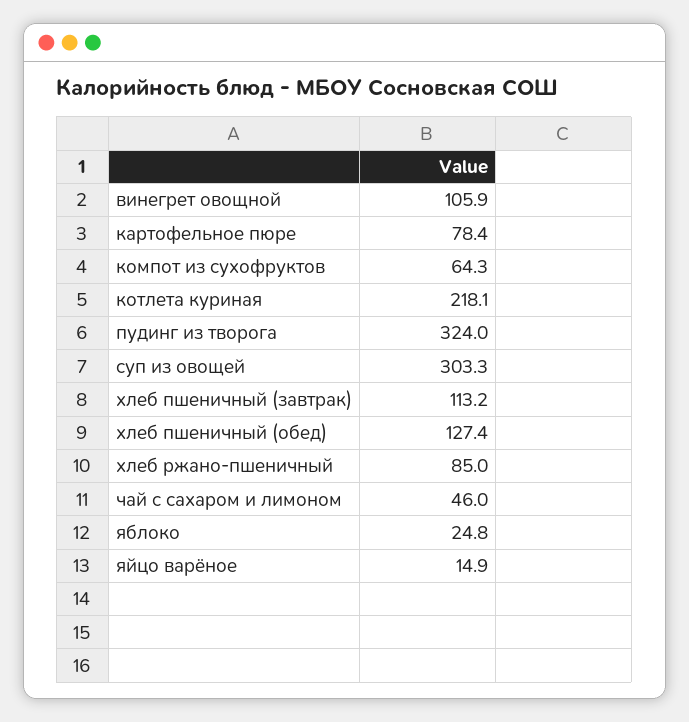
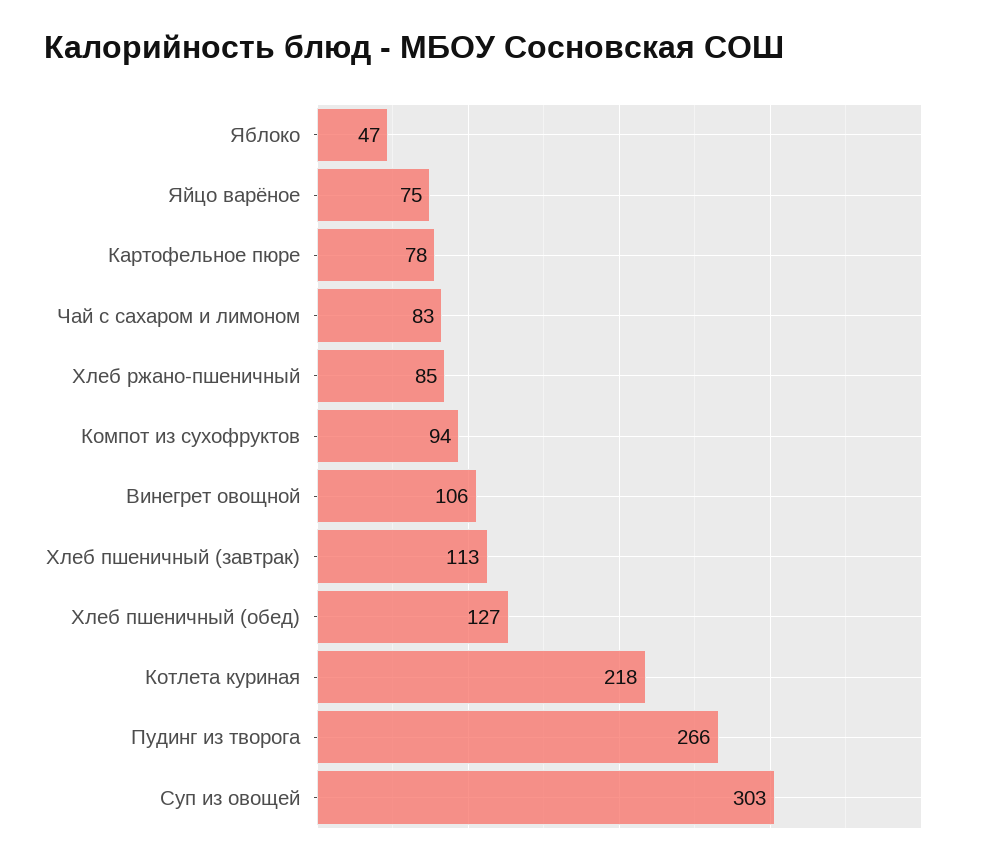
  {
    "винегрет овощной": 105.9,
    "картофельное пюре": 78.4,
-   "компот из сухофруктов": 64.3,
+   "компот из сухофруктов": 94,
    "котлета куриная": 218.1,
-   "пудинг из творога": 324,
+   "пудинг из творога": 266,
    "суп из овощей": 303.3,
    "хлеб пшеничный (завтрак)": 113.2,
    "хлеб пшеничный (обед)": 127.4,
    "хлеб ржано-пшеничный": 85,
-   "чай с сахаром и лимоном": 46,
+   "чай с сахаром и лимоном": 83,
-   "яблоко": 24.8,
+   "яблоко": 47,
-   "яйцо варёное": 14.9
+   "яйцо варёное": 75
  }

